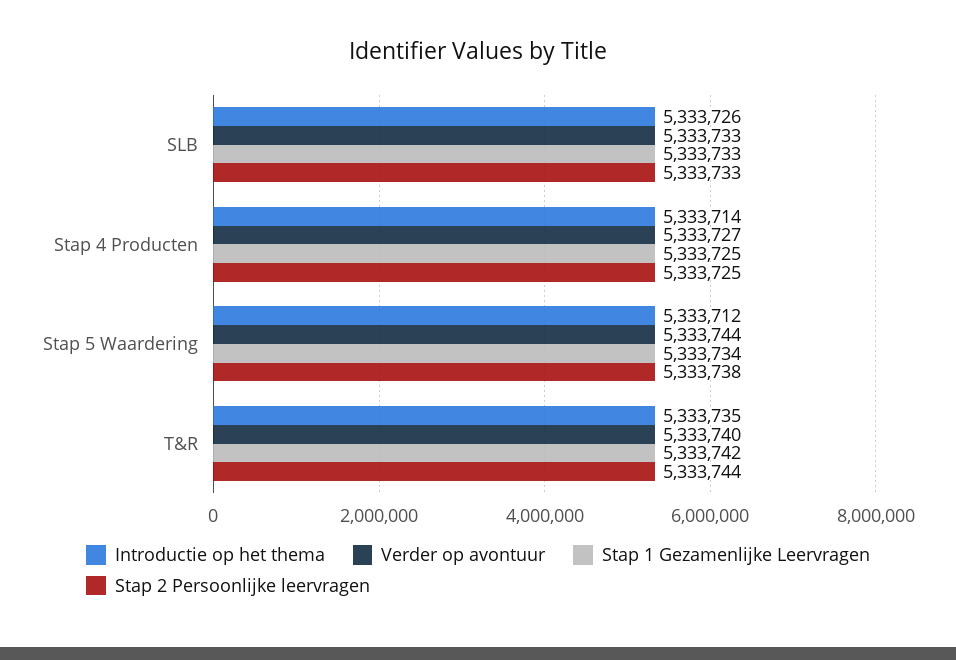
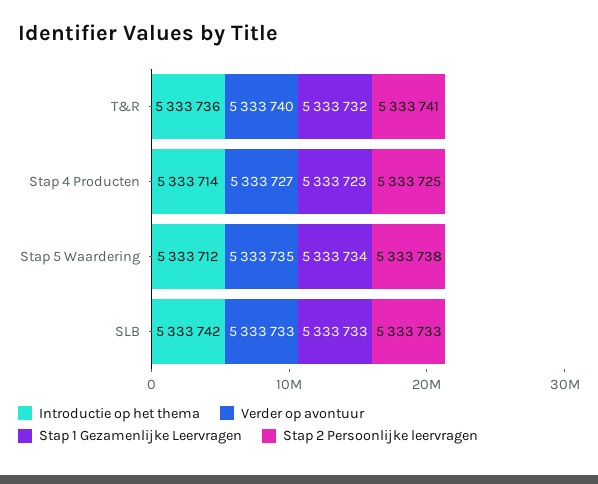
  {
    "Introductie op het thema": {
-     "SLB": 5333726,
+     "SLB": 5333742,
      "Stap 4 Producten": 5333714,
      "Stap 5 Waardering": 5333712,
-     "T&R": 5333735
+     "T&R": 5333736
    },
    "Verder op avontuur": {
      "SLB": 5333733,
      "Stap 4 Producten": 5333727,
-     "Stap 5 Waardering": 5333744,
+     "Stap 5 Waardering": 5333735,
      "T&R": 5333740
    },
    "Stap 1 Gezamenlijke Leervragen": {
      "SLB": 5333733,
-     "Stap 4 Producten": 5333725,
+     "Stap 4 Producten": 5333723,
      "Stap 5 Waardering": 5333734,
-     "T&R": 5333742
+     "T&R": 5333732
    },
    "Stap 2 Persoonlijke leervragen": {
      "SLB": 5333733,
      "Stap 4 Producten": 5333725,
      "Stap 5 Waardering": 5333738,
-     "T&R": 5333744
+     "T&R": 5333741
    }
  }

